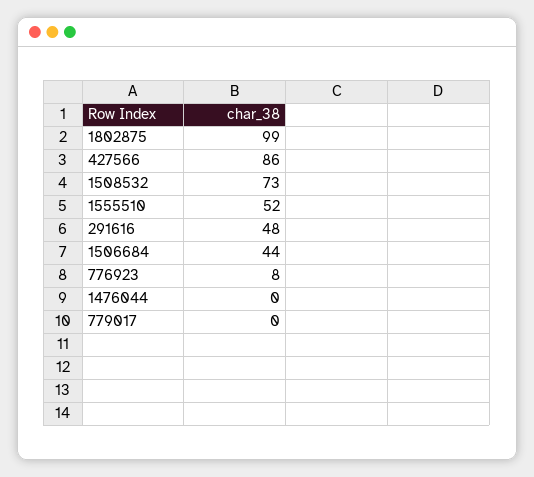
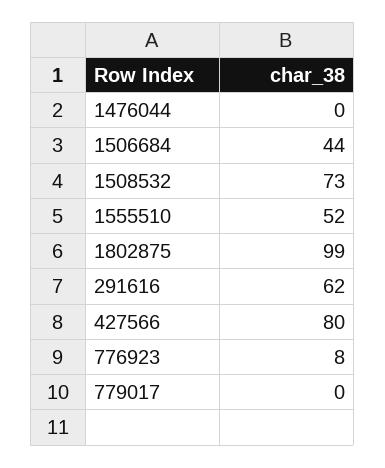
  {
    "1802875": 99,
-   "427566": 86,
+   "427566": 80,
    "1508532": 73,
    "1555510": 52,
-   "291616": 48,
+   "291616": 62,
    "1506684": 44,
    "776923": 8,
    "1476044": 0,
    "779017": 0
  }

